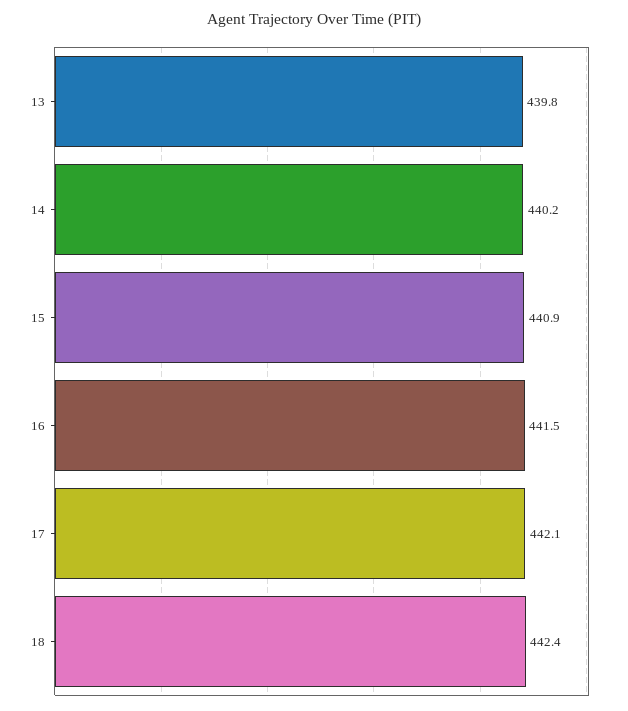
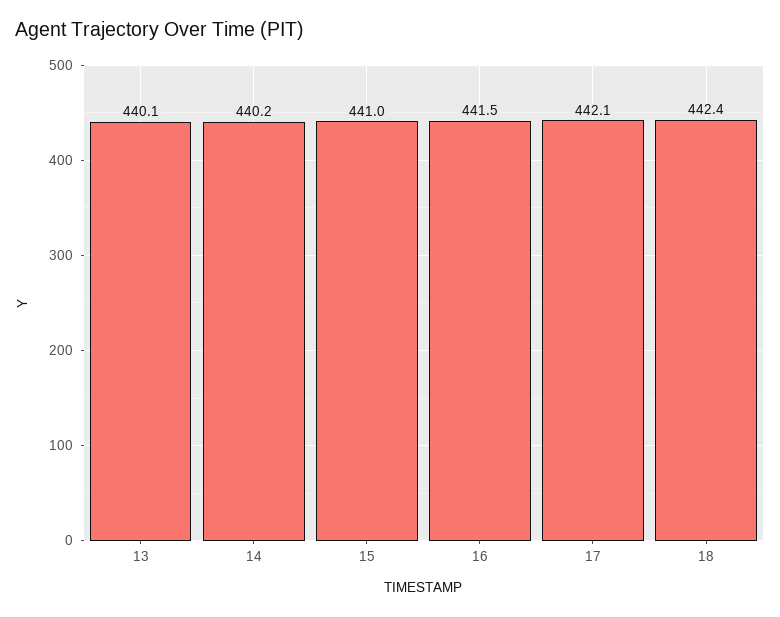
  {
-   "13": 439.8,
+   "13": 440.1,
    "14": 440.2,
-   "15": 440.9,
+   "15": 441,
    "16": 441.5,
    "17": 442.1,
    "18": 442.4
  }

